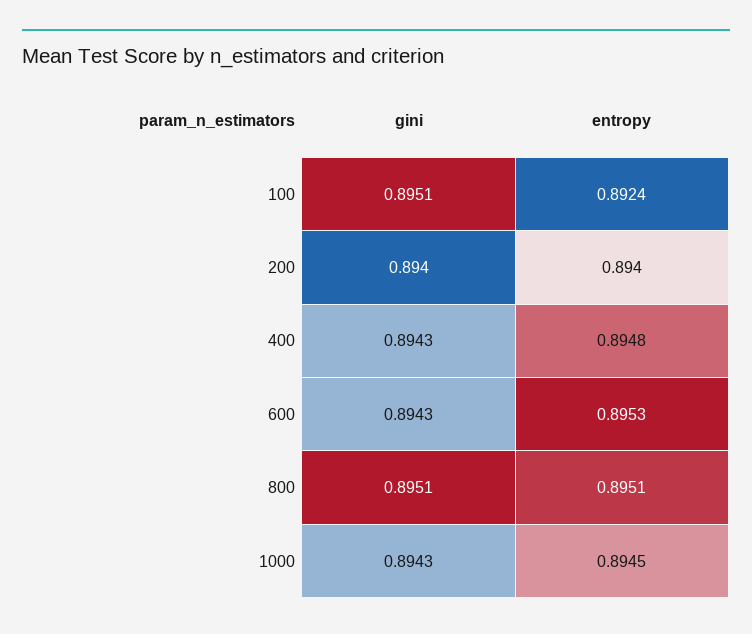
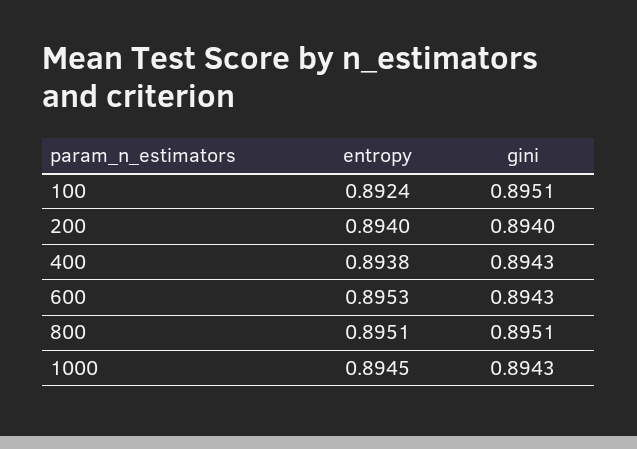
  {
    "gini": {
      "100": 0.8951,
      "200": 0.894,
      "400": 0.8943,
      "600": 0.8943,
      "800": 0.8951,
      "1000": 0.8943
    },
    "entropy": {
      "100": 0.8924,
      "200": 0.894,
-     "400": 0.8948,
+     "400": 0.8938,
      "600": 0.8953,
      "800": 0.8951,
      "1000": 0.8945
    }
  }

